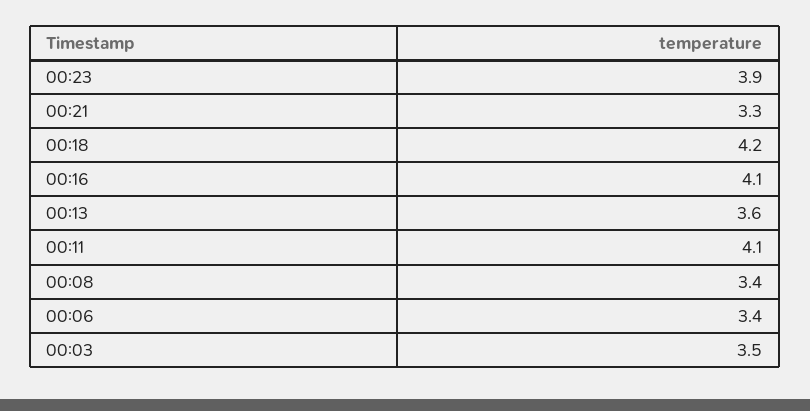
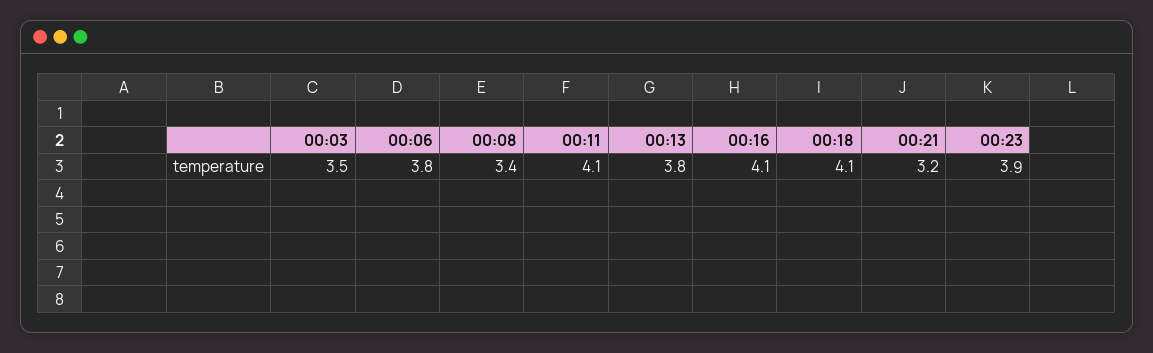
  {
    "00:23": 3.9,
-   "00:21": 3.3,
+   "00:21": 3.2,
-   "00:18": 4.2,
+   "00:18": 4.1,
    "00:16": 4.1,
-   "00:13": 3.6,
+   "00:13": 3.8,
    "00:11": 4.1,
    "00:08": 3.4,
-   "00:06": 3.4,
+   "00:06": 3.8,
    "00:03": 3.5
  }

